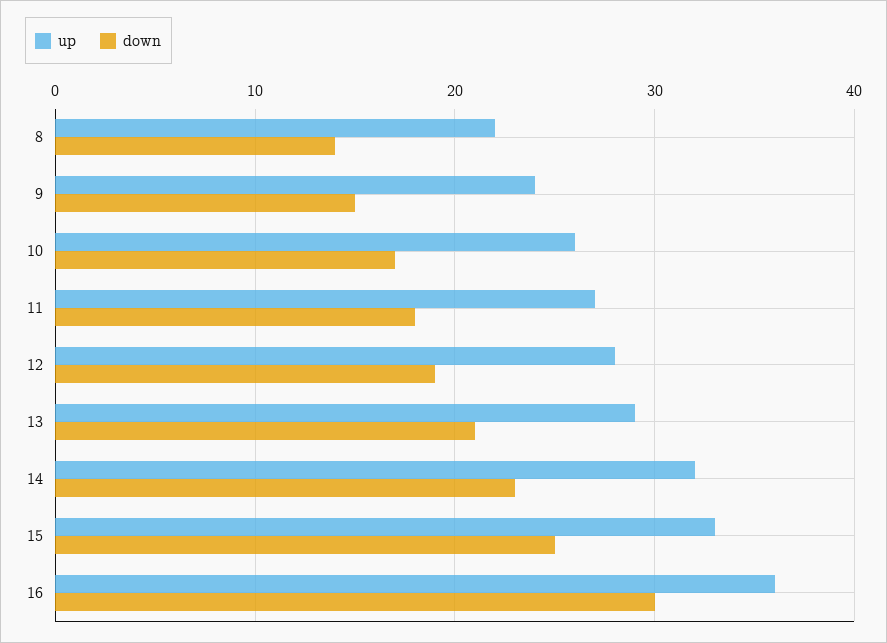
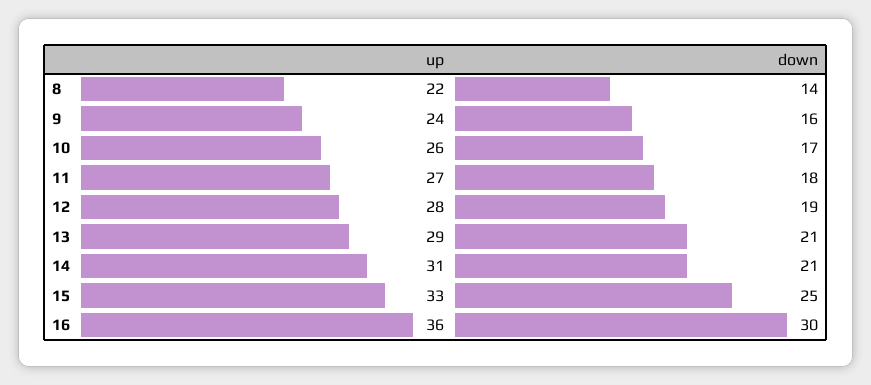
  {
    "up": {
      "8": 22,
      "9": 24,
      "10": 26,
      "11": 27,
      "12": 28,
      "13": 29,
-     "14": 32,
+     "14": 31,
      "15": 33,
      "16": 36
    },
    "down": {
      "8": 14,
-     "9": 15,
+     "9": 16,
      "10": 17,
      "11": 18,
      "12": 19,
      "13": 21,
-     "14": 23,
+     "14": 21,
      "15": 25,
      "16": 30
    }
  }

